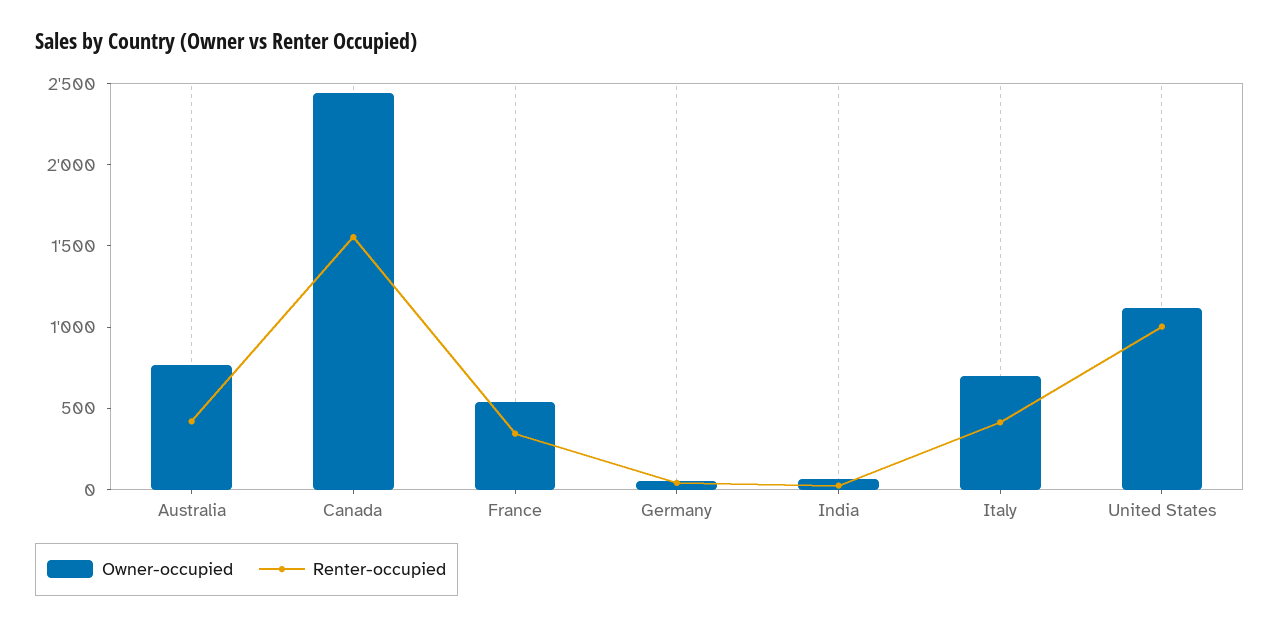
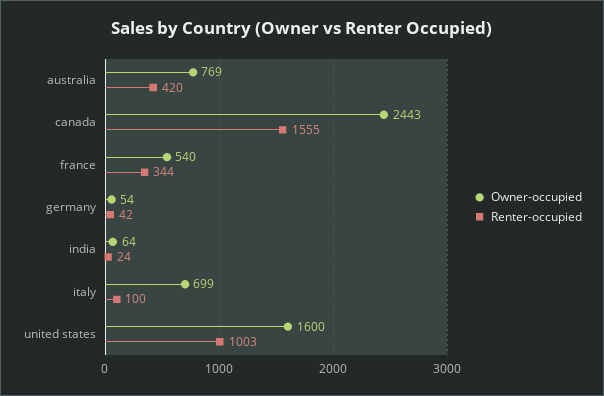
  {
    "Owner-occupied": {
      "Australia": 769,
      "Canada": 2443,
      "France": 540,
      "Germany": 54,
      "India": 64,
      "Italy": 699,
-     "United States": 1100
+     "United States": 1600
    },
    "Renter-occupied": {
      "Australia": 420,
      "Canada": 1555,
      "France": 344,
      "Germany": 42,
      "India": 24,
-     "Italy": 400,
+     "Italy": 100,
      "United States": 1003
    }
  }

